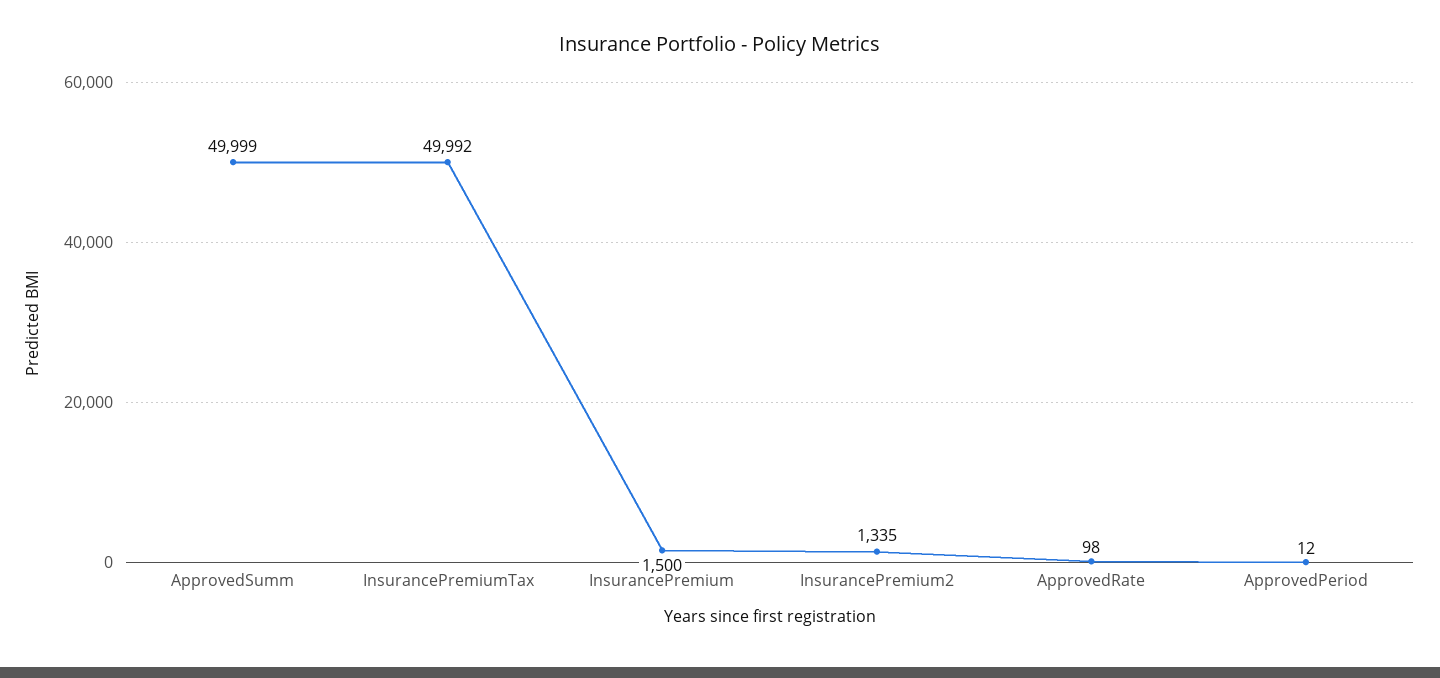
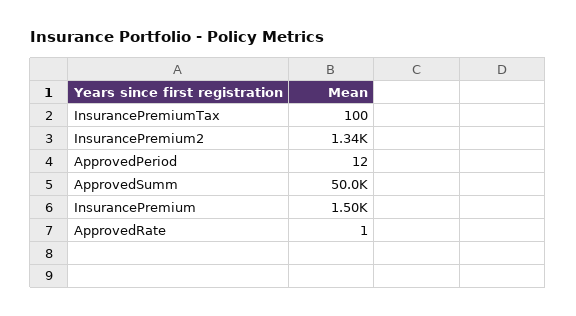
  {
    "ApprovedSumm": 49999,
-   "InsurancePremiumTax": 49992,
+   "InsurancePremiumTax": 100,
    "InsurancePremium": 1500,
    "InsurancePremium2": 1335,
-   "ApprovedRate": 98,
+   "ApprovedRate": 1,
    "ApprovedPeriod": 12
  }

